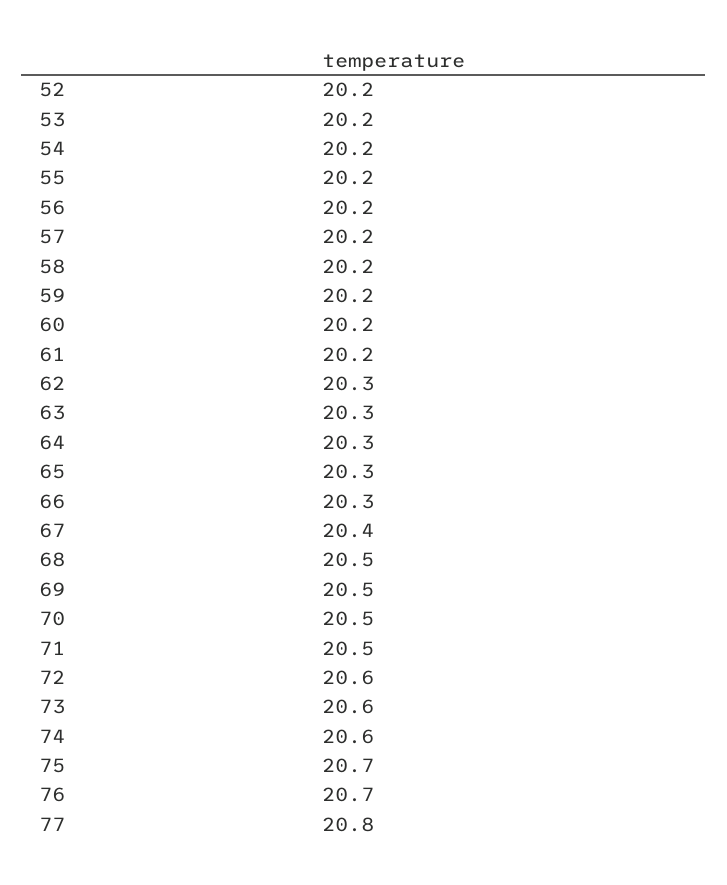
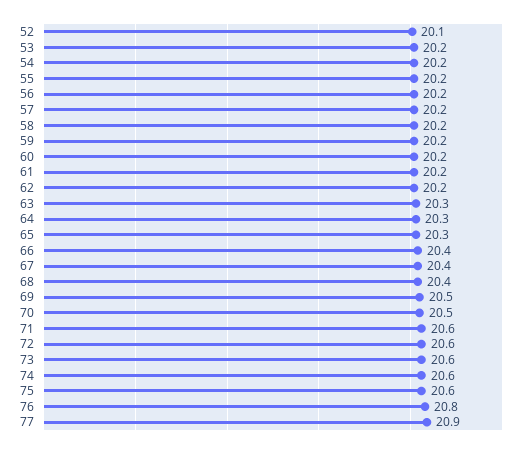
  {
-   "52": 20.2,
+   "52": 20.1,
    "53": 20.2,
    "54": 20.2,
    "55": 20.2,
    "56": 20.2,
    "57": 20.2,
    "58": 20.2,
    "59": 20.2,
    "60": 20.2,
    "61": 20.2,
-   "62": 20.3,
+   "62": 20.2,
    "63": 20.3,
    "64": 20.3,
    "65": 20.3,
-   "66": 20.3,
+   "66": 20.4,
    "67": 20.4,
-   "68": 20.5,
+   "68": 20.4,
    "69": 20.5,
    "70": 20.5,
-   "71": 20.5,
+   "71": 20.6,
    "72": 20.6,
    "73": 20.6,
    "74": 20.6,
-   "75": 20.7,
+   "75": 20.6,
-   "76": 20.7,
+   "76": 20.8,
-   "77": 20.8
+   "77": 20.9
  }

